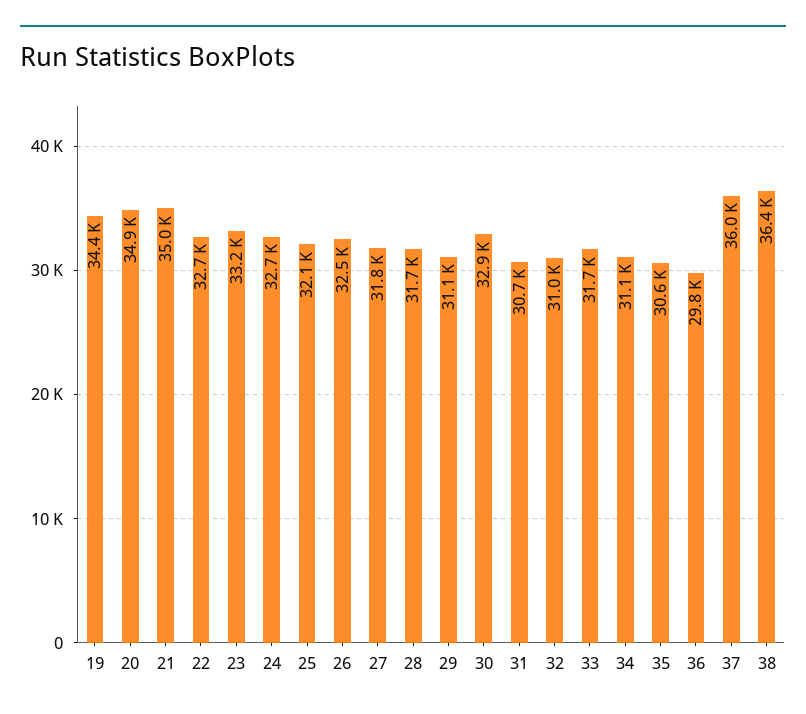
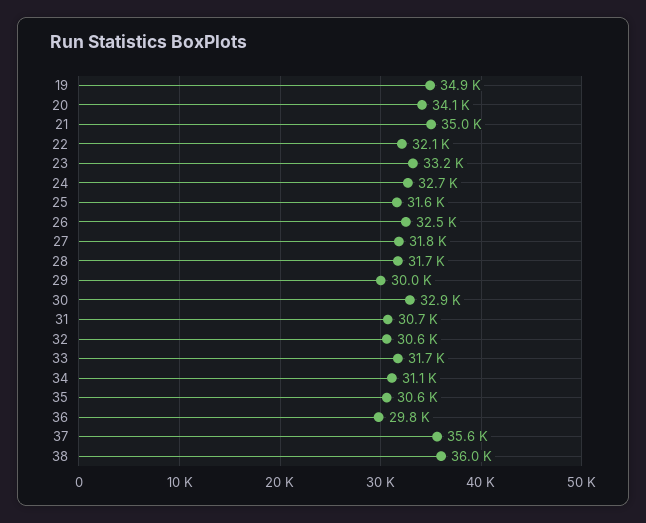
  {
-   "19": 34400,
+   "19": 34900,
-   "20": 34900,
+   "20": 34100,
    "21": 35000,
-   "22": 32700,
+   "22": 32100,
    "23": 33200,
    "24": 32700,
-   "25": 32100,
+   "25": 31600,
    "26": 32500,
    "27": 31800,
    "28": 31700,
-   "29": 31100,
+   "29": 30000,
    "30": 32900,
    "31": 30700,
-   "32": 31000,
+   "32": 30600,
    "33": 31700,
    "34": 31100,
    "35": 30600,
    "36": 29800,
-   "37": 36000,
+   "37": 35600,
-   "38": 36400
+   "38": 36000
  }

